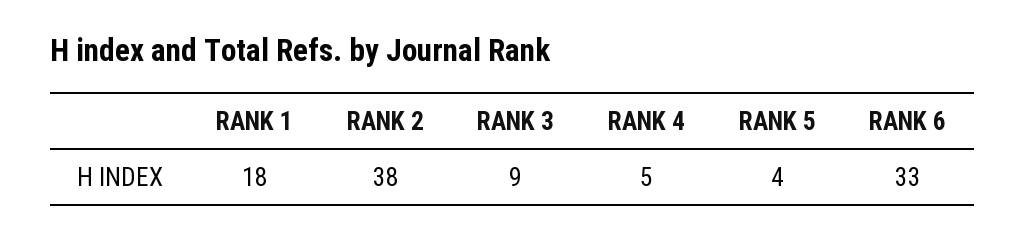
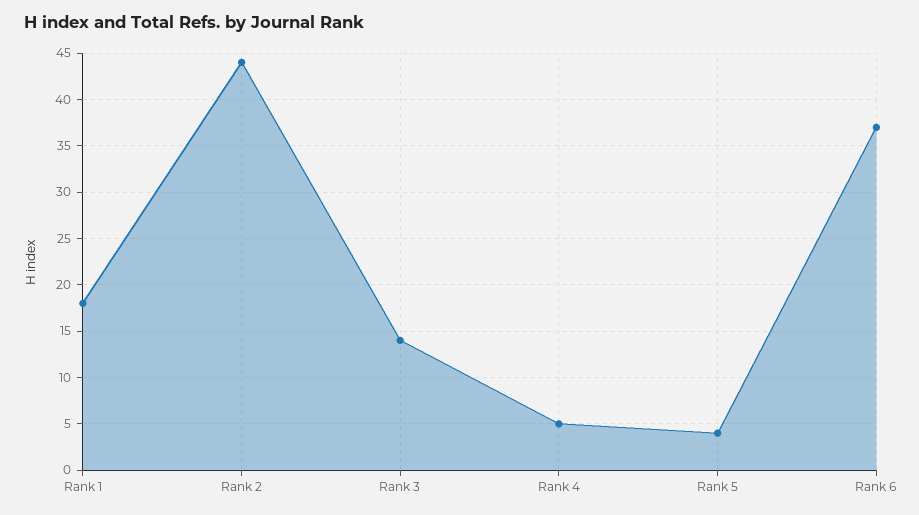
  {
    "RANK 1": 18,
-   "RANK 2": 38,
+   "RANK 2": 44,
-   "RANK 3": 9,
+   "RANK 3": 14,
    "RANK 4": 5,
    "RANK 5": 4,
-   "RANK 6": 33
+   "RANK 6": 37
  }

